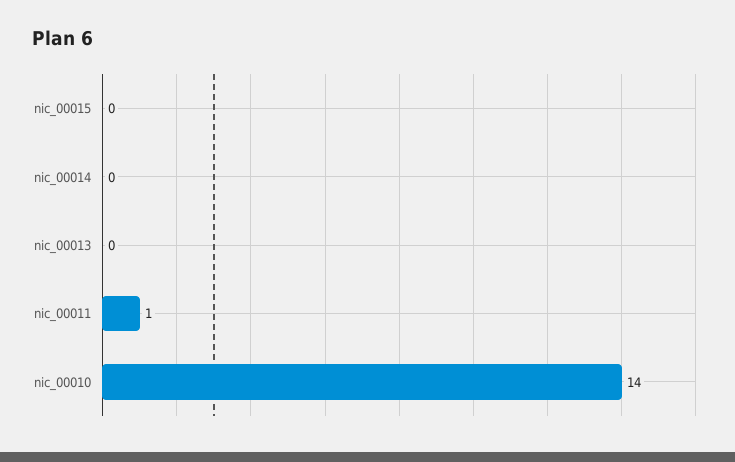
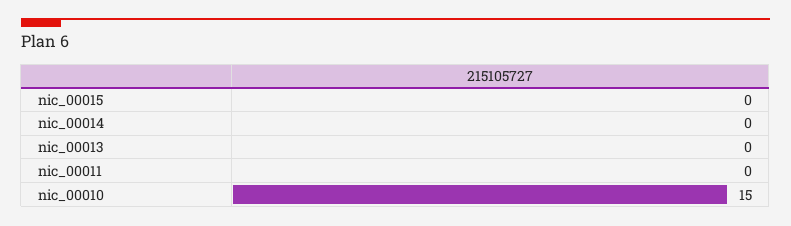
  {
    "nic_00015": 0,
    "nic_00014": 0,
    "nic_00013": 0,
-   "nic_00011": 1,
+   "nic_00011": 0,
-   "nic_00010": 14
+   "nic_00010": 15
  }

